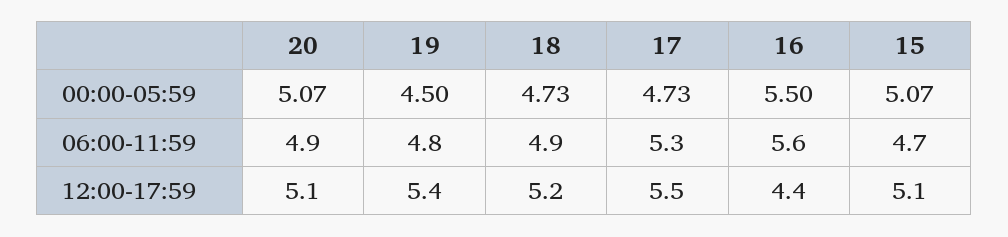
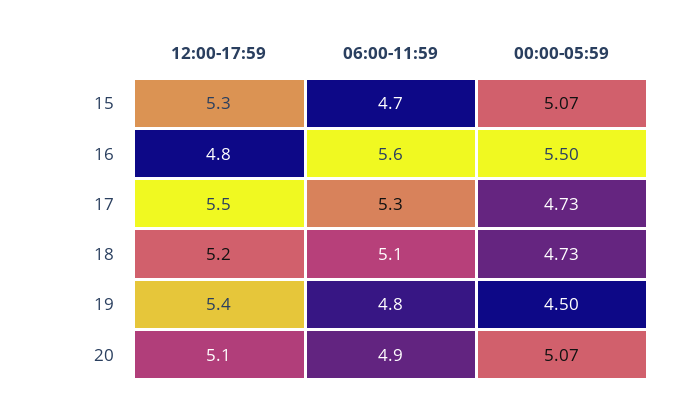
  {
    "20": {
      "00:00-05:59": 5.07,
      "06:00-11:59": 4.9,
      "12:00-17:59": 5.1
    },
    "19": {
      "00:00-05:59": 4.5,
      "06:00-11:59": 4.8,
      "12:00-17:59": 5.4
    },
    "18": {
      "00:00-05:59": 4.73,
-     "06:00-11:59": 4.9,
+     "06:00-11:59": 5.1,
      "12:00-17:59": 5.2
    },
    "17": {
      "00:00-05:59": 4.73,
      "06:00-11:59": 5.3,
      "12:00-17:59": 5.5
    },
    "16": {
      "00:00-05:59": 5.5,
      "06:00-11:59": 5.6,
-     "12:00-17:59": 4.4
+     "12:00-17:59": 4.8
    },
    "15": {
      "00:00-05:59": 5.07,
      "06:00-11:59": 4.7,
-     "12:00-17:59": 5.1
+     "12:00-17:59": 5.3
    }
  }

